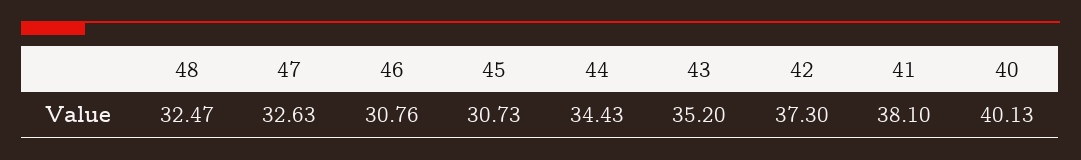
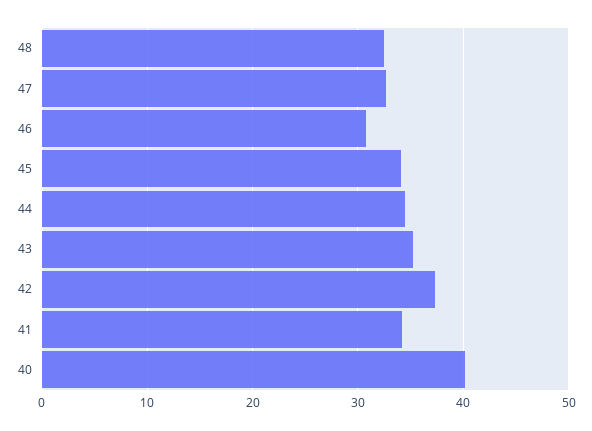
  {
    "48": 32.47,
    "47": 32.63,
    "46": 30.76,
-   "45": 30.73,
+   "45": 34,
    "44": 34.43,
    "43": 35.2,
    "42": 37.3,
-   "41": 38.1,
+   "41": 34,
    "40": 40.13
  }

